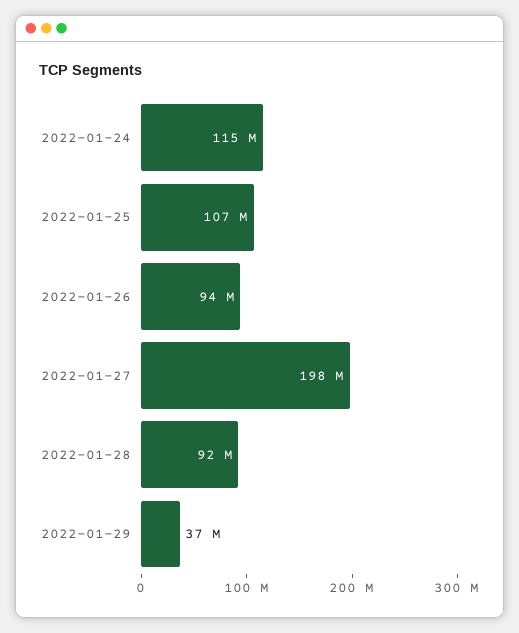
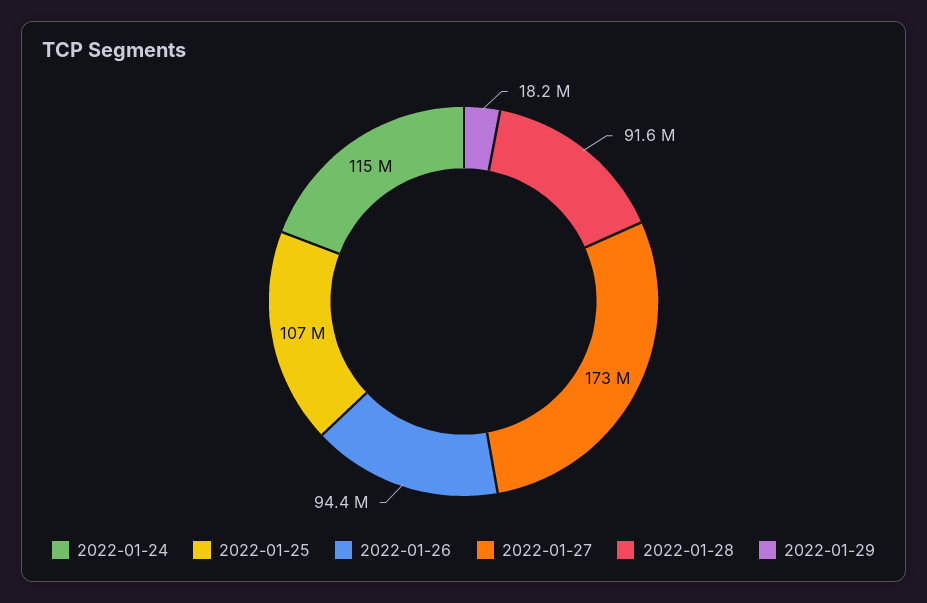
  {
    "2022-01-24": 115000000,
    "2022-01-25": 107000000,
    "2022-01-26": 94400000,
-   "2022-01-27": 198000000,
+   "2022-01-27": 173000000,
    "2022-01-28": 91600000,
-   "2022-01-29": 37000000
+   "2022-01-29": 18200000
  }

